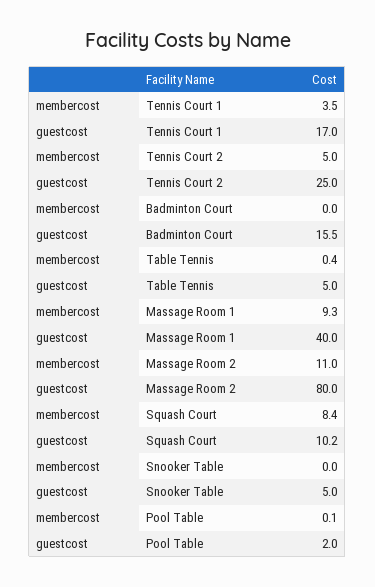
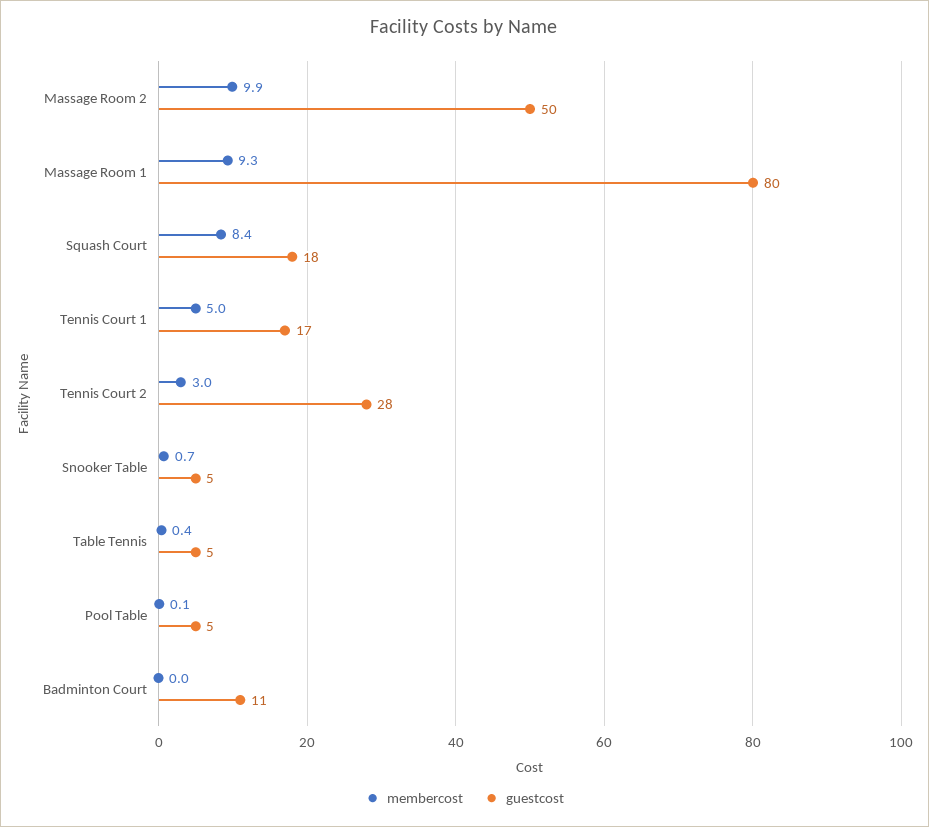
  {
    "membercost": {
-     "Tennis Court 1": 3.5,
+     "Tennis Court 1": 5,
-     "Tennis Court 2": 5,
+     "Tennis Court 2": 3,
      "Badminton Court": 0,
      "Table Tennis": 0.4,
      "Massage Room 1": 9.3,
-     "Massage Room 2": 11,
+     "Massage Room 2": 9.9,
      "Squash Court": 8.4,
-     "Snooker Table": 0,
+     "Snooker Table": 0.7,
      "Pool Table": 0.1
    },
    "guestcost": {
      "Tennis Court 1": 17,
-     "Tennis Court 2": 25,
+     "Tennis Court 2": 28,
-     "Badminton Court": 15.5,
+     "Badminton Court": 11,
      "Table Tennis": 5,
-     "Massage Room 1": 40,
+     "Massage Room 1": 80,
-     "Massage Room 2": 80,
+     "Massage Room 2": 50,
-     "Squash Court": 10.2,
+     "Squash Court": 18,
      "Snooker Table": 5,
-     "Pool Table": 2
+     "Pool Table": 5
    }
  }

